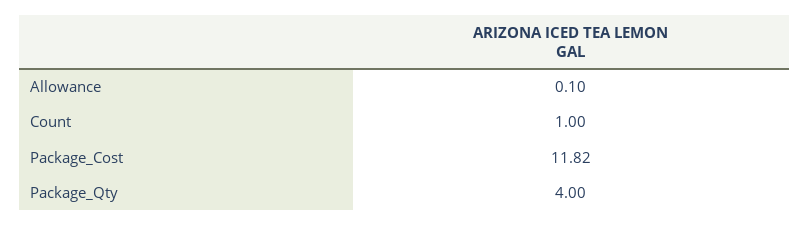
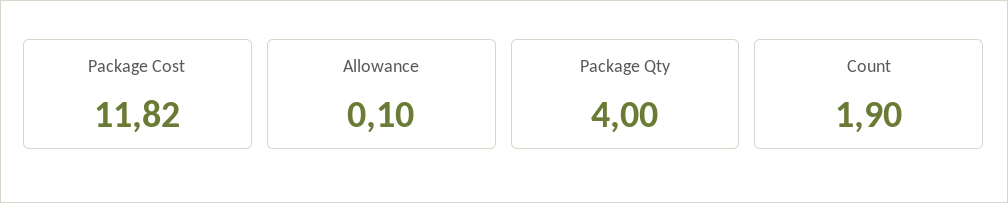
  {
    "Allowance": 0.1,
-   "Count": 1,
+   "Count": 1.9,
    "Package_Cost": 11.82,
    "Package_Qty": 4
  }

